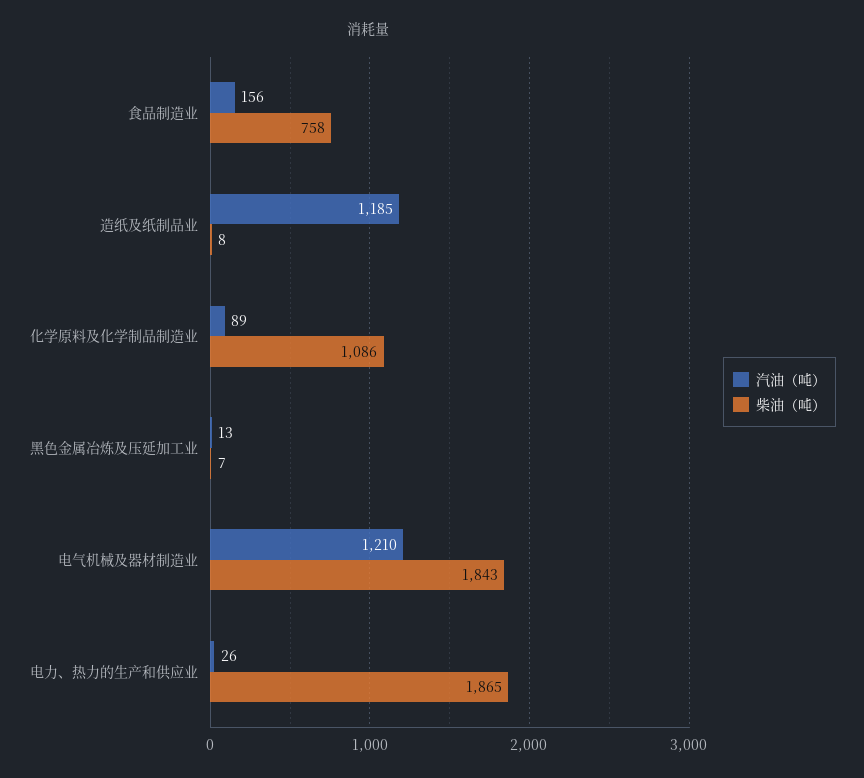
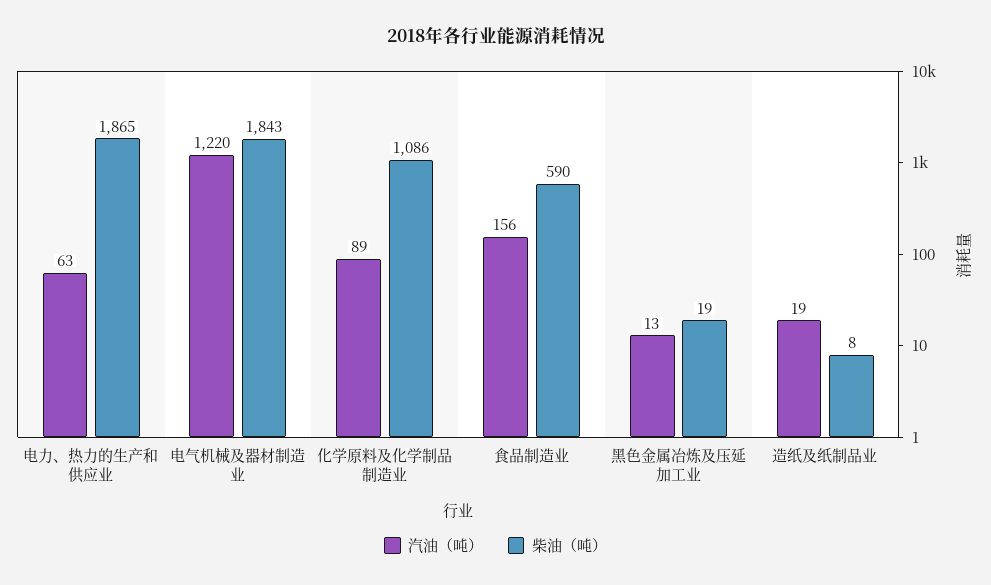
  {
    "汽油（吨）": {
      "食品制造业": 156,
-     "造纸及纸制品业": 1185,
+     "造纸及纸制品业": 19,
      "化学原料及化学制品制造业": 89,
      "黑色金属冶炼及压延加工业": 13,
-     "电气机械及器材制造业": 1210,
+     "电气机械及器材制造业": 1220,
-     "电力、热力的生产和供应业": 26
+     "电力、热力的生产和供应业": 63
    },
    "柴油（吨）": {
-     "食品制造业": 758,
+     "食品制造业": 590,
      "造纸及纸制品业": 8,
      "化学原料及化学制品制造业": 1086,
-     "黑色金属冶炼及压延加工业": 7,
+     "黑色金属冶炼及压延加工业": 19,
      "电气机械及器材制造业": 1843,
      "电力、热力的生产和供应业": 1865
    }
  }

